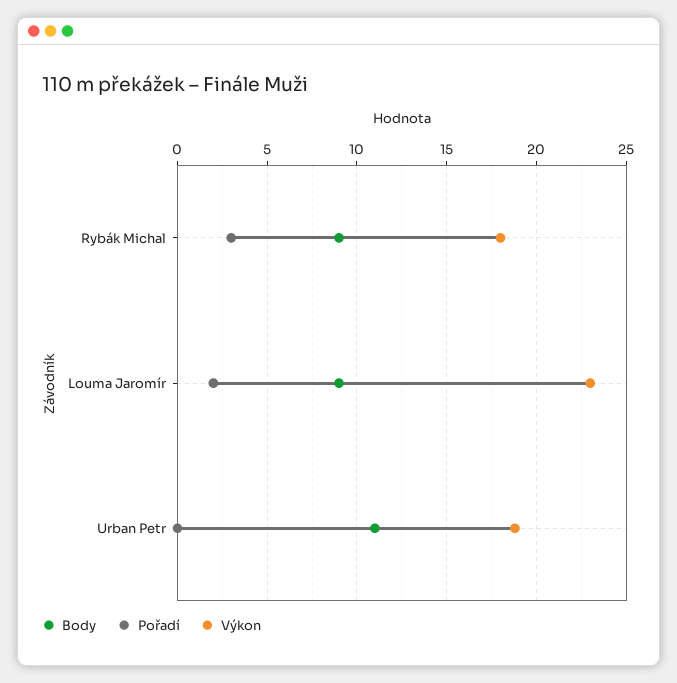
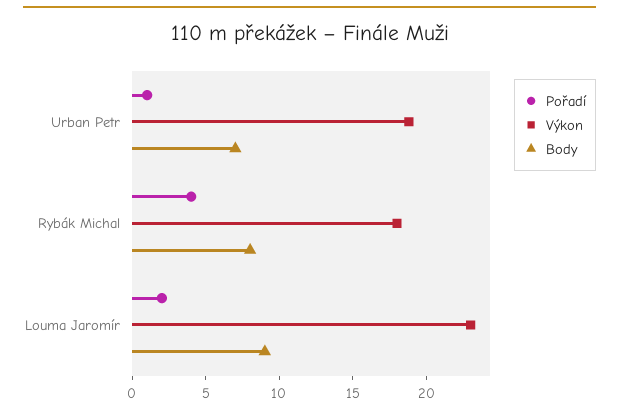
  {
    "Body": {
-     "Rybák Michal": 9,
+     "Rybák Michal": 8,
      "Louma Jaromír": 9,
-     "Urban Petr": 11
+     "Urban Petr": 7
    },
    "Pořadí": {
-     "Rybák Michal": 3,
+     "Rybák Michal": 4,
      "Louma Jaromír": 2,
-     "Urban Petr": 0
+     "Urban Petr": 1
    },
    "Výkon": {
      "Rybák Michal": 18,
      "Louma Jaromír": 23,
      "Urban Petr": 19
    }
  }

